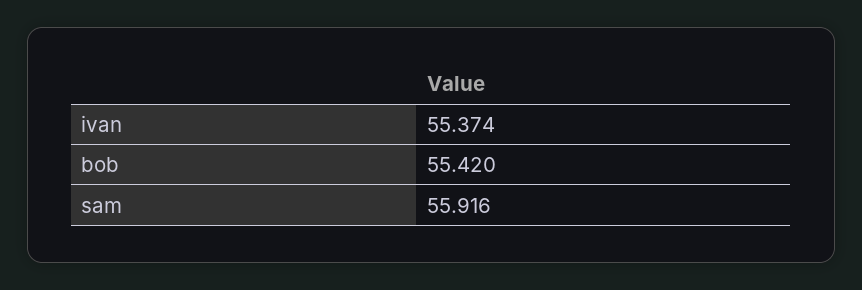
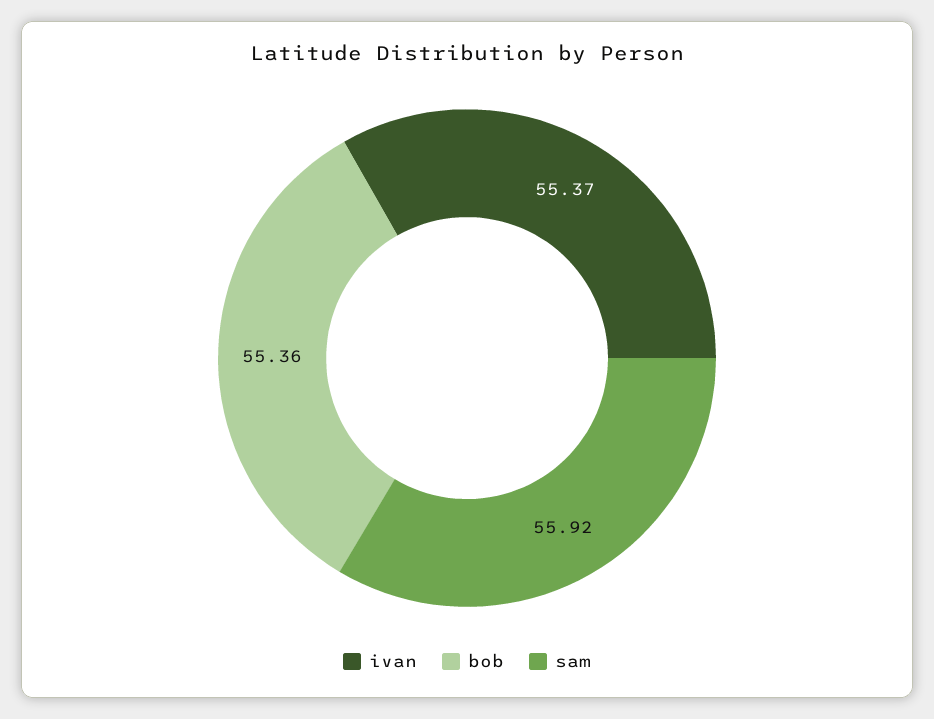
  {
    "ivan": 55.374,
-   "bob": 55.42,
+   "bob": 55.36,
    "sam": 55.916
  }

